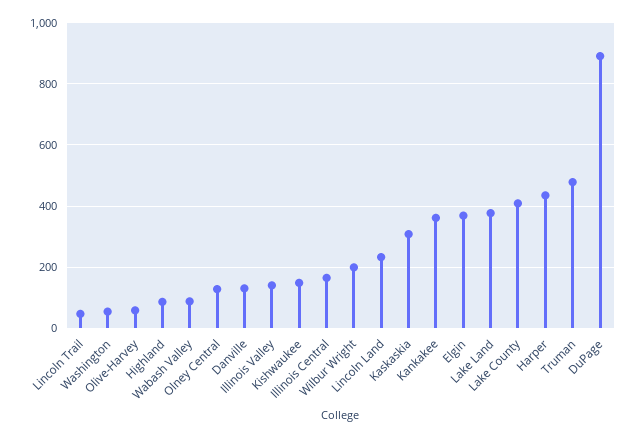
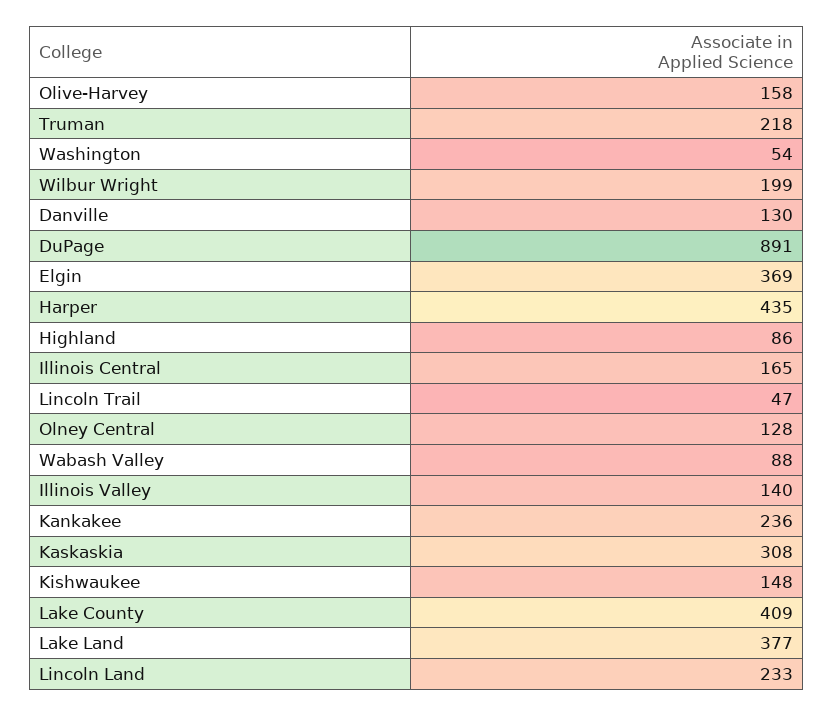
  {
    "Lincoln Trail": 47,
    "Washington": 54,
-   "Olive-Harvey": 60,
+   "Olive-Harvey": 158,
    "Highland": 86,
    "Wabash Valley": 88,
    "Olney Central": 128,
    "Danville": 130,
    "Illinois Valley": 140,
    "Kishwaukee": 148,
    "Illinois Central": 165,
    "Wilbur Wright": 199,
    "Lincoln Land": 233,
    "Kaskaskia": 308,
-   "Kankakee": 360,
+   "Kankakee": 236,
    "Elgin": 369,
    "Lake Land": 377,
    "Lake County": 409,
    "Harper": 435,
-   "Truman": 480,
+   "Truman": 218,
    "DuPage": 891
  }

